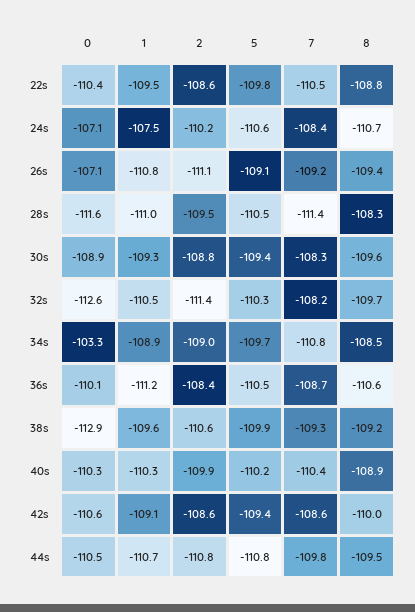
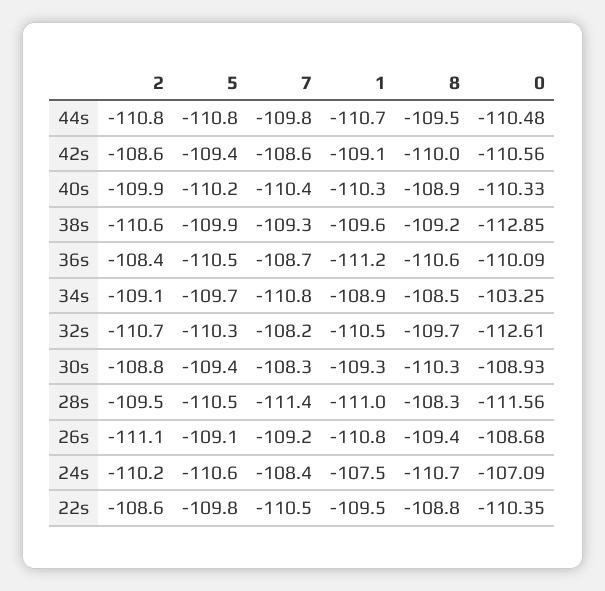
  {
    "0": {
      "22s": -110.35,
      "24s": -107.09,
-     "26s": -107.1,
+     "26s": -108.68,
      "28s": -111.56,
      "30s": -108.93,
      "32s": -112.61,
      "34s": -103.25,
      "36s": -110.09,
      "38s": -112.85,
      "40s": -110.33,
      "42s": -110.56,
      "44s": -110.48
    },
    "1": {
      "22s": -109.5,
      "24s": -107.5,
      "26s": -110.8,
      "28s": -111,
      "30s": -109.3,
      "32s": -110.5,
      "34s": -108.9,
      "36s": -111.2,
      "38s": -109.6,
      "40s": -110.3,
      "42s": -109.1,
      "44s": -110.7
    },
    "2": {
      "22s": -108.6,
      "24s": -110.2,
      "26s": -111.1,
      "28s": -109.5,
      "30s": -108.8,
-     "32s": -111.4,
+     "32s": -110.7,
-     "34s": -109,
+     "34s": -109.1,
      "36s": -108.4,
      "38s": -110.6,
      "40s": -109.9,
      "42s": -108.6,
      "44s": -110.8
    },
    "5": {
      "22s": -109.8,
      "24s": -110.6,
      "26s": -109.1,
      "28s": -110.5,
      "30s": -109.4,
      "32s": -110.3,
      "34s": -109.7,
      "36s": -110.5,
      "38s": -109.9,
      "40s": -110.2,
      "42s": -109.4,
      "44s": -110.8
    },
    "7": {
      "22s": -110.5,
      "24s": -108.4,
      "26s": -109.2,
      "28s": -111.4,
      "30s": -108.3,
      "32s": -108.2,
      "34s": -110.8,
      "36s": -108.7,
      "38s": -109.3,
      "40s": -110.4,
      "42s": -108.6,
      "44s": -109.8
    },
    "8": {
      "22s": -108.8,
      "24s": -110.7,
      "26s": -109.4,
      "28s": -108.3,
-     "30s": -109.6,
+     "30s": -110.3,
      "32s": -109.7,
      "34s": -108.5,
      "36s": -110.6,
      "38s": -109.2,
      "40s": -108.9,
      "42s": -110,
      "44s": -109.5
    }
  }

